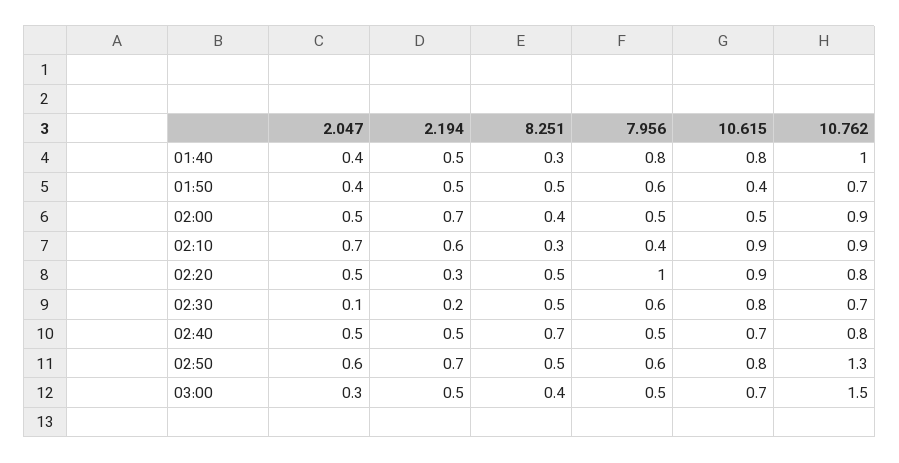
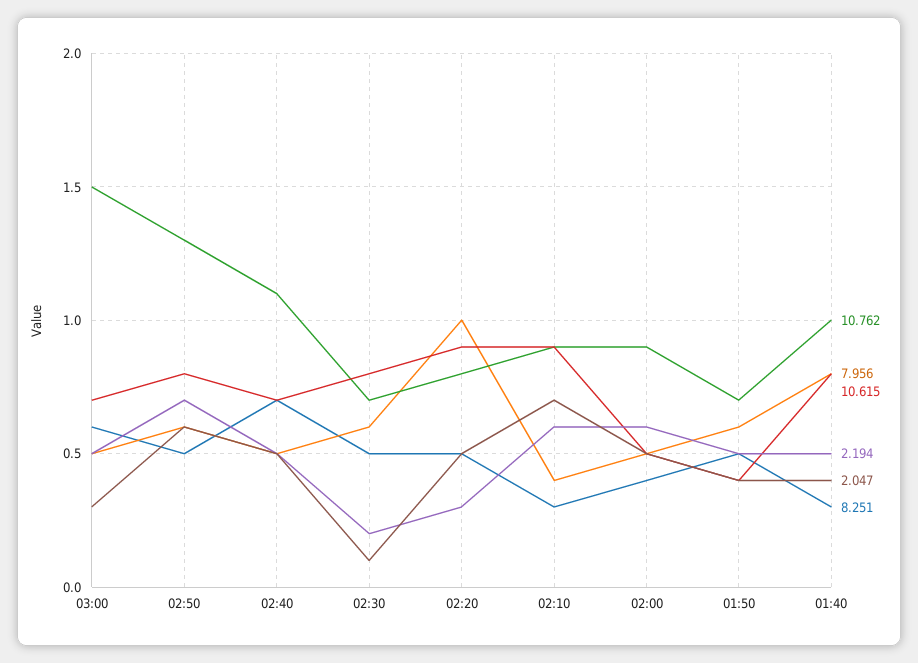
  {
    "2.047": {
      "01:40": 0.4,
      "01:50": 0.4,
      "02:00": 0.5,
      "02:10": 0.7,
      "02:20": 0.5,
      "02:30": 0.1,
      "02:40": 0.5,
      "02:50": 0.6,
      "03:00": 0.3
    },
    "2.194": {
      "01:40": 0.5,
      "01:50": 0.5,
-     "02:00": 0.7,
+     "02:00": 0.6,
      "02:10": 0.6,
      "02:20": 0.3,
      "02:30": 0.2,
      "02:40": 0.5,
      "02:50": 0.7,
      "03:00": 0.5
    },
    "8.251": {
      "01:40": 0.3,
      "01:50": 0.5,
      "02:00": 0.4,
      "02:10": 0.3,
      "02:20": 0.5,
      "02:30": 0.5,
      "02:40": 0.7,
      "02:50": 0.5,
-     "03:00": 0.4
+     "03:00": 0.6
    },
    "7.956": {
      "01:40": 0.8,
      "01:50": 0.6,
      "02:00": 0.5,
      "02:10": 0.4,
      "02:20": 1,
      "02:30": 0.6,
      "02:40": 0.5,
      "02:50": 0.6,
      "03:00": 0.5
    },
    "10.615": {
      "01:40": 0.8,
      "01:50": 0.4,
      "02:00": 0.5,
      "02:10": 0.9,
      "02:20": 0.9,
      "02:30": 0.8,
      "02:40": 0.7,
      "02:50": 0.8,
      "03:00": 0.7
    },
    "10.762": {
      "01:40": 1,
      "01:50": 0.7,
      "02:00": 0.9,
      "02:10": 0.9,
      "02:20": 0.8,
      "02:30": 0.7,
-     "02:40": 0.8,
+     "02:40": 1.1,
      "02:50": 1.3,
      "03:00": 1.5
    }
  }

